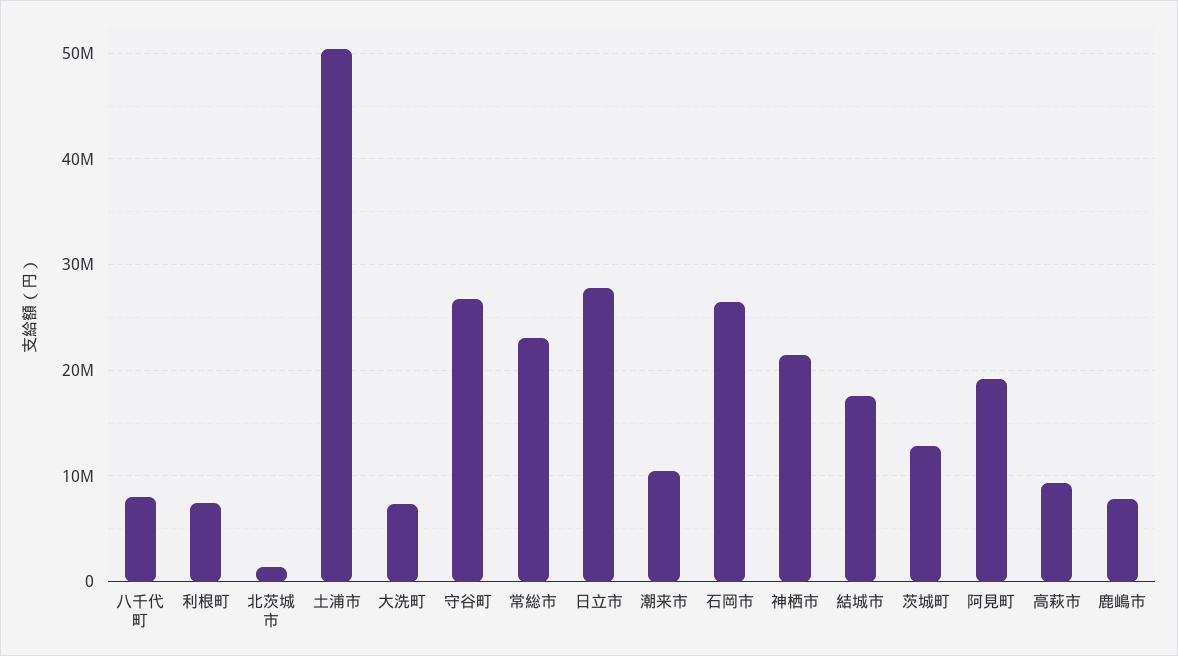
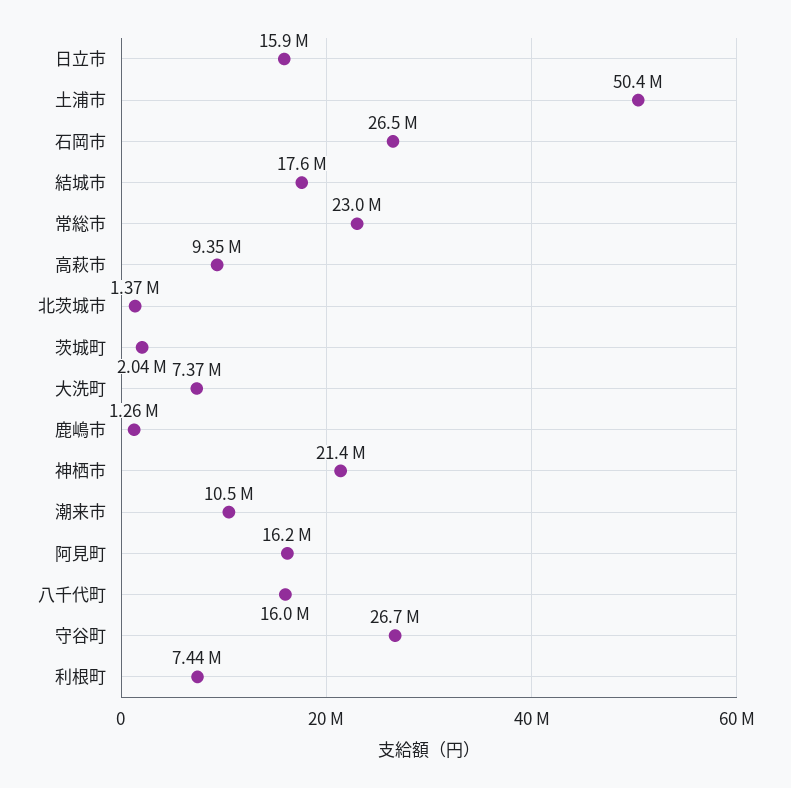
  {
-   "八千代町": 8000000,
+   "八千代町": 16000000,
    "利根町": 7440000,
    "北茨城市": 1370000,
    "土浦市": 50400000,
    "大洗町": 7370000,
    "守谷町": 26700000,
    "常総市": 23000000,
-   "日立市": 28000000,
+   "日立市": 15900000,
    "潮来市": 10500000,
    "石岡市": 26500000,
    "神栖市": 21400000,
    "結城市": 17600000,
-   "茨城町": 13000000,
+   "茨城町": 2040000,
-   "阿見町": 19000000,
+   "阿見町": 16200000,
    "高萩市": 9350000,
-   "鹿嶋市": 8000000
+   "鹿嶋市": 1260000
  }

